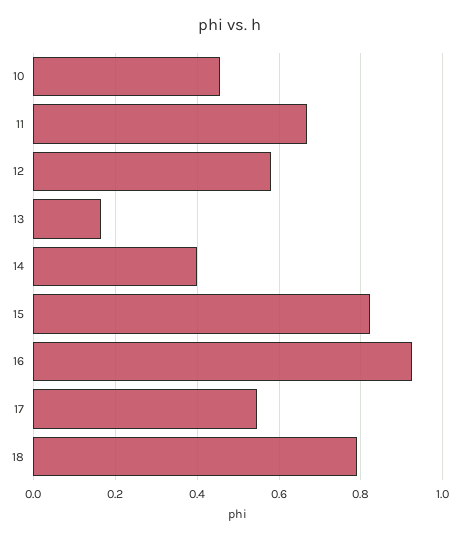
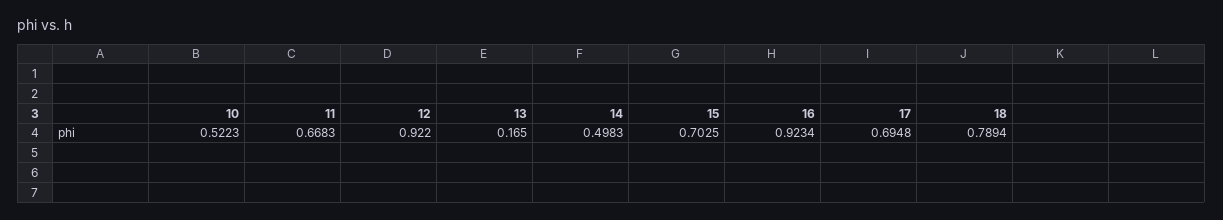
  {
-   "10": 0.46,
+   "10": 0.5223,
    "11": 0.6683,
-   "12": 0.58,
+   "12": 0.922,
    "13": 0.165,
-   "14": 0.4,
+   "14": 0.4983,
-   "15": 0.82,
+   "15": 0.7025,
    "16": 0.9234,
-   "17": 0.54,
+   "17": 0.6948,
    "18": 0.7894
  }

